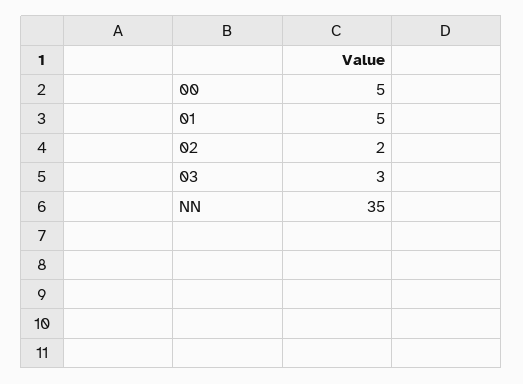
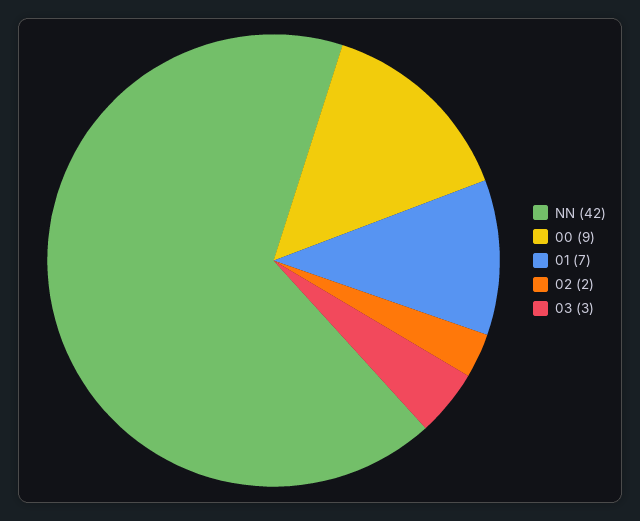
  {
-   "00": 5,
+   "00": 9,
-   "01": 5,
+   "01": 7,
    "02": 2,
    "03": 3,
-   "NN": 35
+   "NN": 42
  }

